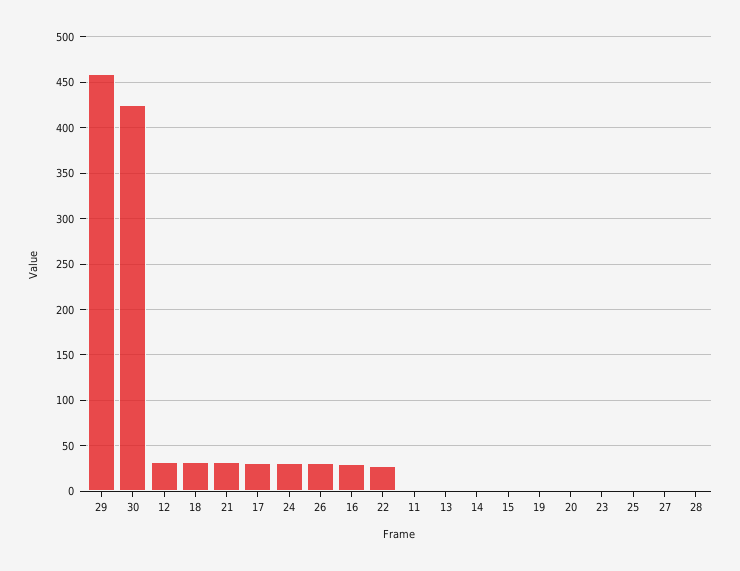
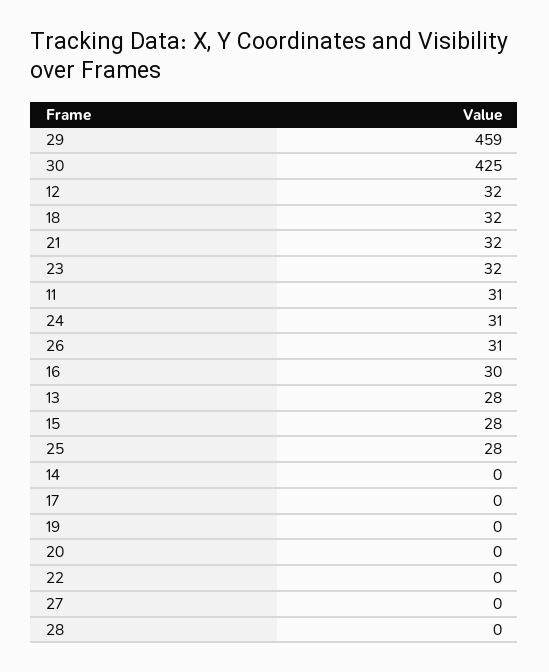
  {
    "29": 459,
    "30": 425,
    "12": 32,
    "18": 32,
    "21": 32,
-   "17": 30,
+   "17": 0,
    "24": 31,
    "26": 31,
    "16": 30,
-   "22": 30,
+   "22": 0,
-   "11": 0,
+   "11": 31,
-   "13": 0,
+   "13": 28,
    "14": 0,
-   "15": 0,
+   "15": 28,
    "19": 0,
    "20": 0,
-   "23": 0,
+   "23": 32,
-   "25": 0,
+   "25": 28,
    "27": 0,
    "28": 0
  }

